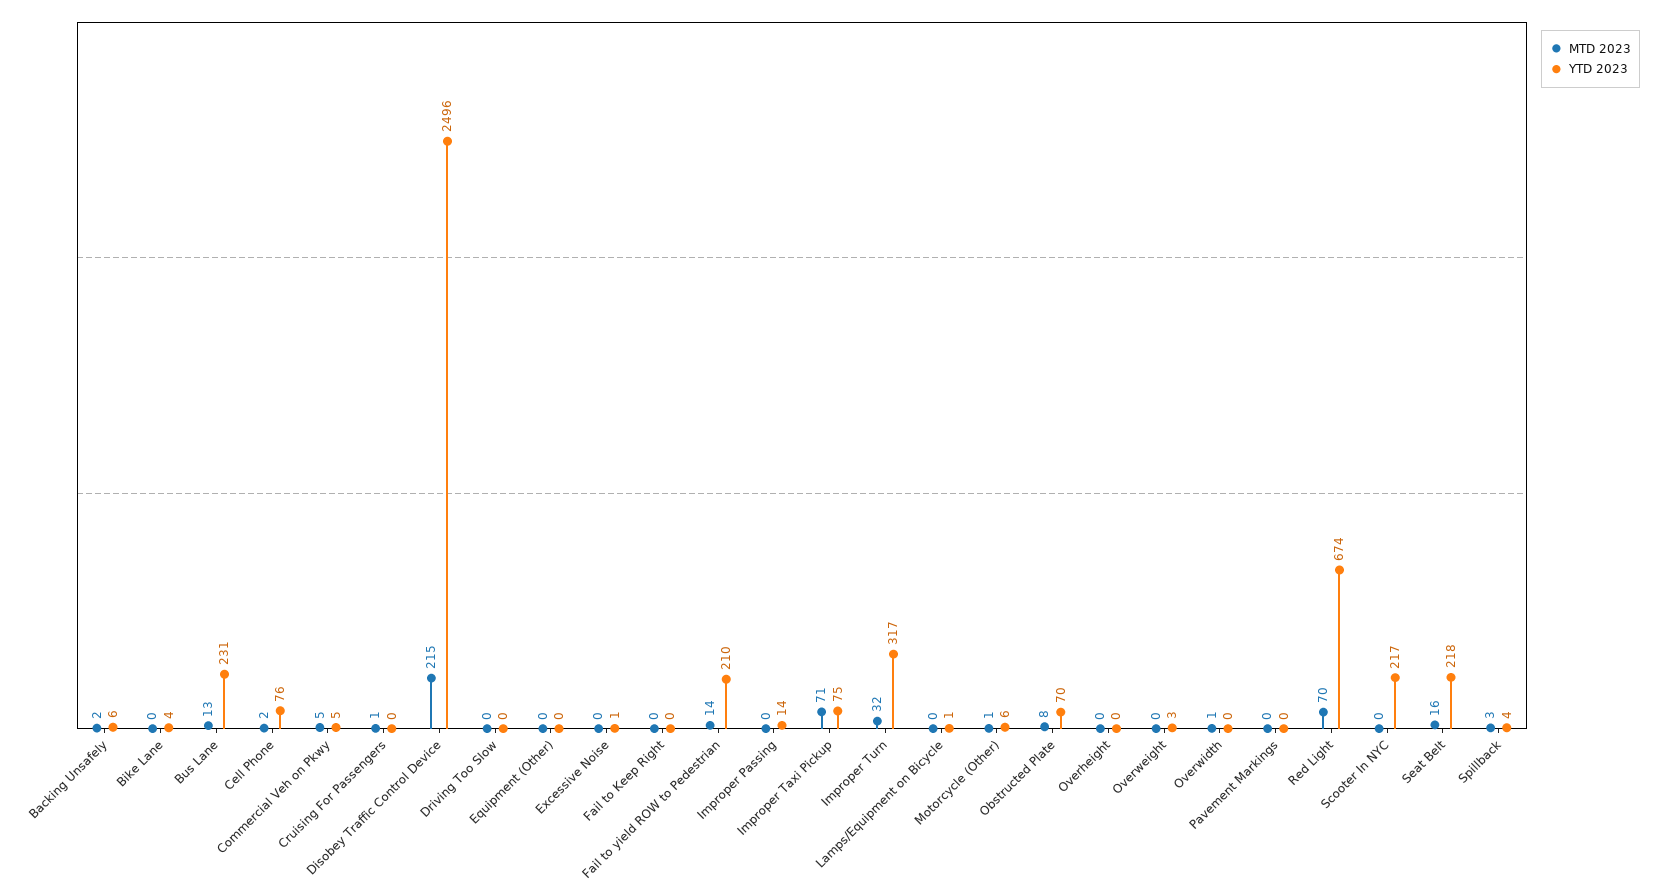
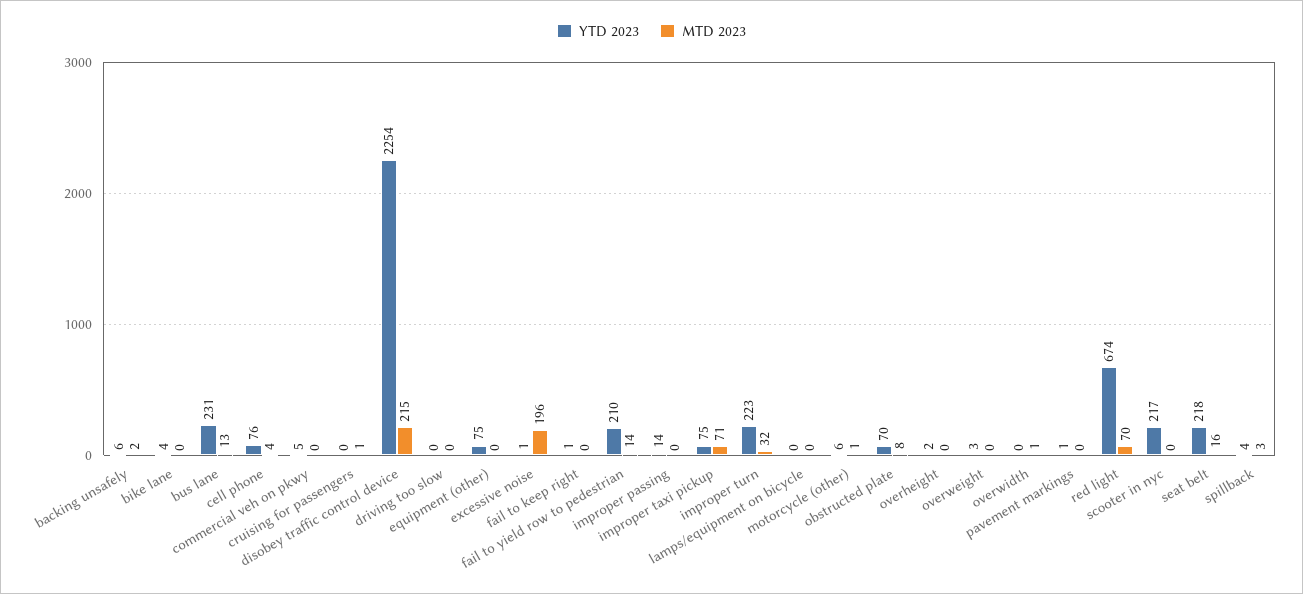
  {
    "MTD 2023": {
      "Backing Unsafely": 2,
      "Bike Lane": 0,
      "Bus Lane": 13,
-     "Cell Phone": 2,
+     "Cell Phone": 4,
-     "Commercial Veh on Pkwy": 5,
+     "Commercial Veh on Pkwy": 0,
      "Cruising For Passengers": 1,
      "Disobey Traffic Control Device": 215,
      "Driving Too Slow": 0,
      "Equipment (Other)": 0,
-     "Excessive Noise": 0,
+     "Excessive Noise": 196,
      "Fail to Keep Right": 0,
      "Fail to yield ROW to Pedestrian": 14,
      "Improper Passing": 0,
      "Improper Taxi Pickup": 71,
      "Improper Turn": 32,
      "Lamps/Equipment on Bicycle": 0,
      "Motorcycle (Other)": 1,
      "Obstructed Plate": 8,
      "Overheight": 0,
      "Overweight": 0,
      "Overwidth": 1,
      "Pavement Markings": 0,
      "Red Light": 70,
      "Scooter In NYC": 0,
      "Seat Belt": 16,
      "Spillback": 3
    },
    "YTD 2023": {
      "Backing Unsafely": 6,
      "Bike Lane": 4,
      "Bus Lane": 231,
      "Cell Phone": 76,
      "Commercial Veh on Pkwy": 5,
      "Cruising For Passengers": 0,
-     "Disobey Traffic Control Device": 2496,
+     "Disobey Traffic Control Device": 2254,
      "Driving Too Slow": 0,
-     "Equipment (Other)": 0,
+     "Equipment (Other)": 75,
      "Excessive Noise": 1,
-     "Fail to Keep Right": 0,
+     "Fail to Keep Right": 1,
      "Fail to yield ROW to Pedestrian": 210,
      "Improper Passing": 14,
      "Improper Taxi Pickup": 75,
-     "Improper Turn": 317,
+     "Improper Turn": 223,
-     "Lamps/Equipment on Bicycle": 1,
+     "Lamps/Equipment on Bicycle": 0,
      "Motorcycle (Other)": 6,
      "Obstructed Plate": 70,
-     "Overheight": 0,
+     "Overheight": 2,
      "Overweight": 3,
      "Overwidth": 0,
-     "Pavement Markings": 0,
+     "Pavement Markings": 1,
      "Red Light": 674,
      "Scooter In NYC": 217,
      "Seat Belt": 218,
      "Spillback": 4
    }
  }

